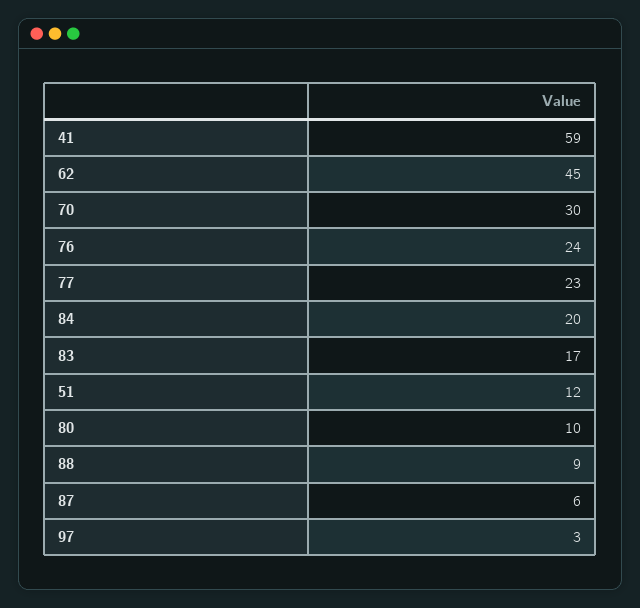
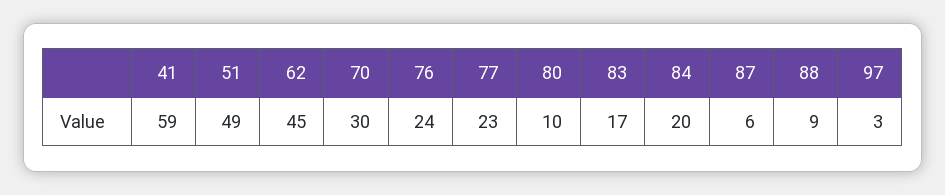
  {
    "41": 59,
    "62": 45,
    "70": 30,
    "76": 24,
    "77": 23,
    "84": 20,
    "83": 17,
-   "51": 12,
+   "51": 49,
    "80": 10,
    "88": 9,
    "87": 6,
    "97": 3
  }

